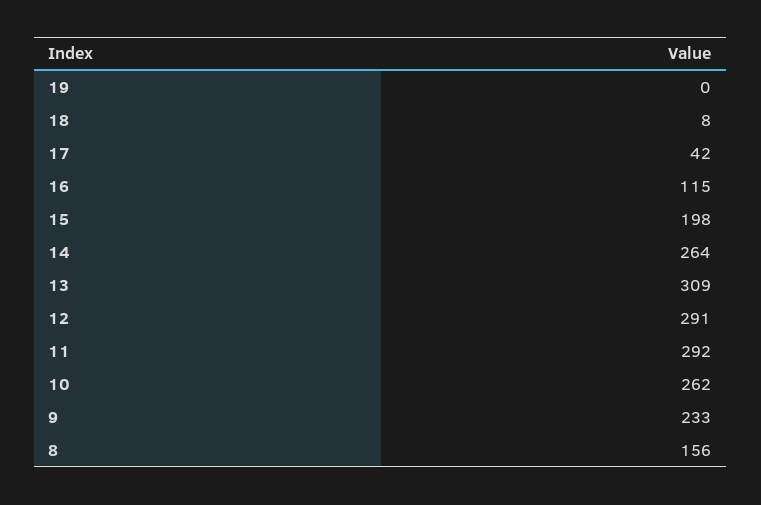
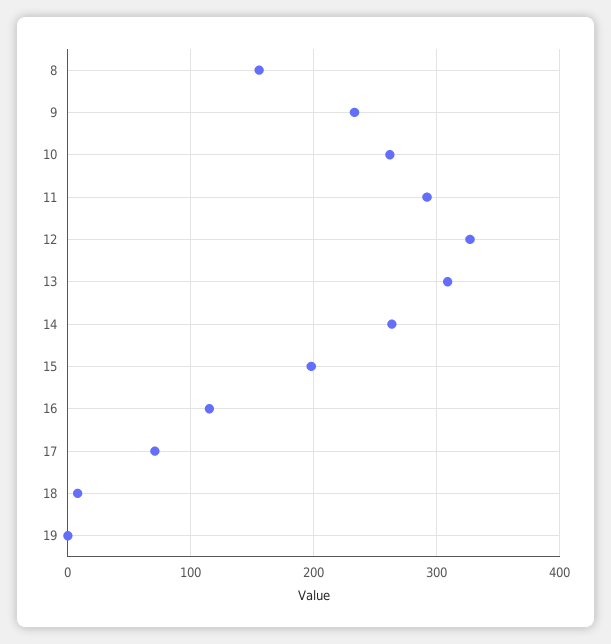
  {
    "19": 0,
    "18": 8,
-   "17": 42,
+   "17": 70,
    "16": 115,
    "15": 198,
    "14": 264,
    "13": 309,
-   "12": 291,
+   "12": 330,
    "11": 292,
    "10": 262,
    "9": 233,
    "8": 156
  }

